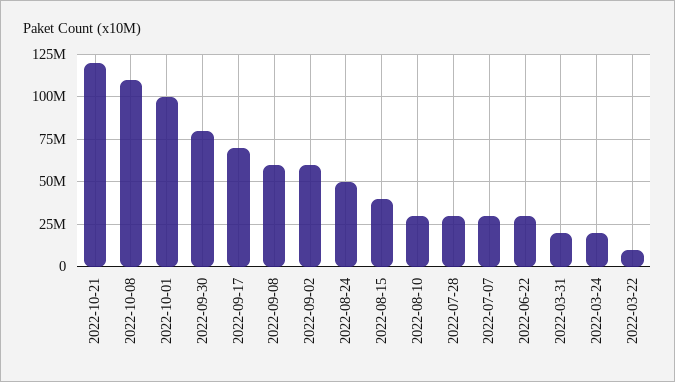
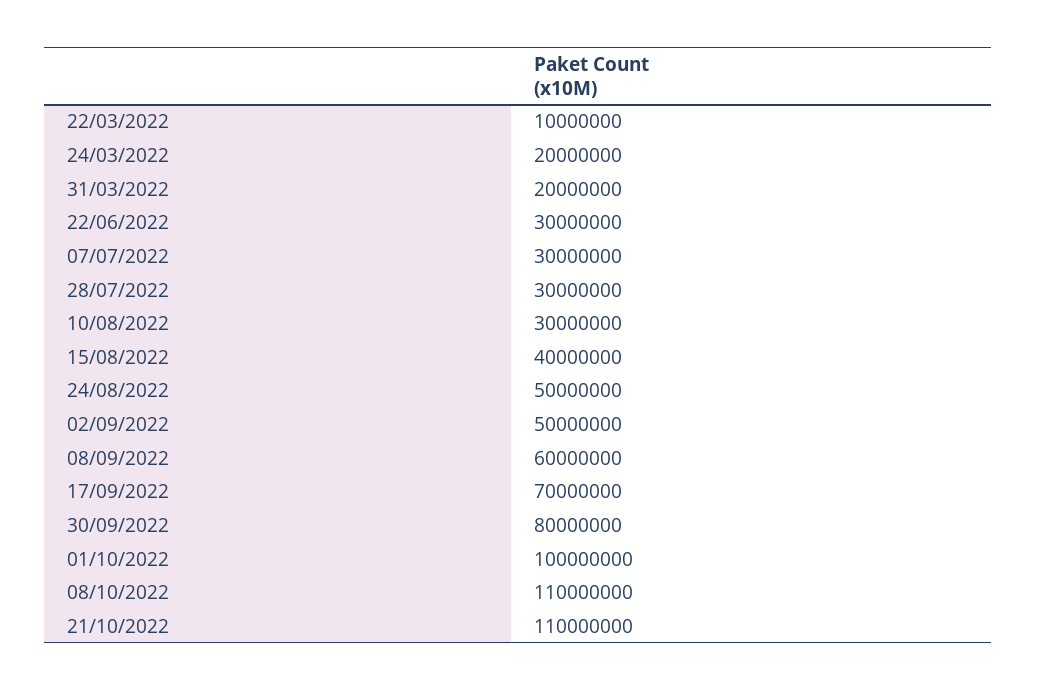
  {
-   "2022-10-21": 120000000,
+   "2022-10-21": 110000000,
    "2022-10-08": 110000000,
    "2022-10-01": 100000000,
    "2022-09-30": 80000000,
    "2022-09-17": 70000000,
    "2022-09-08": 60000000,
-   "2022-09-02": 60000000,
+   "2022-09-02": 50000000,
    "2022-08-24": 50000000,
    "2022-08-15": 40000000,
    "2022-08-10": 30000000,
    "2022-07-28": 30000000,
    "2022-07-07": 30000000,
    "2022-06-22": 30000000,
    "2022-03-31": 20000000,
    "2022-03-24": 20000000,
    "2022-03-22": 10000000
  }

